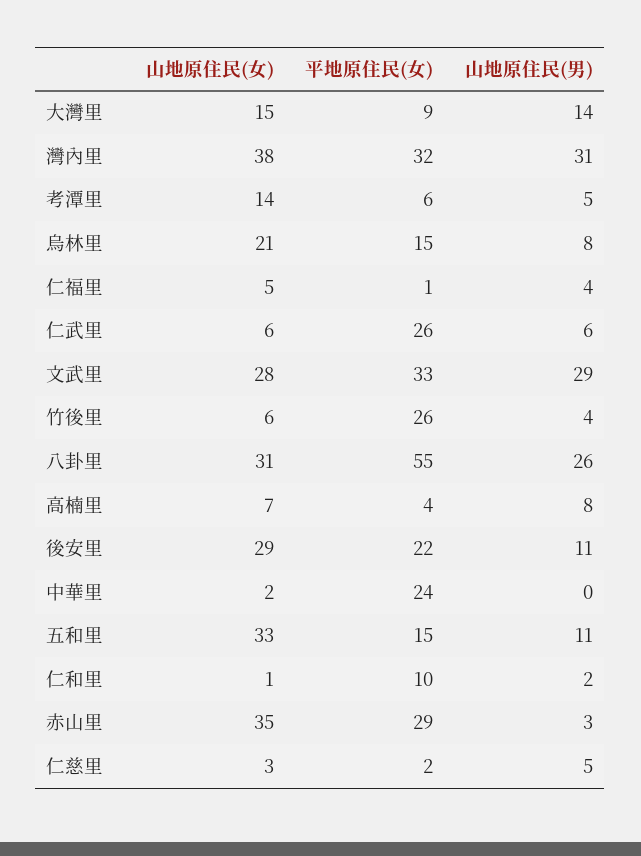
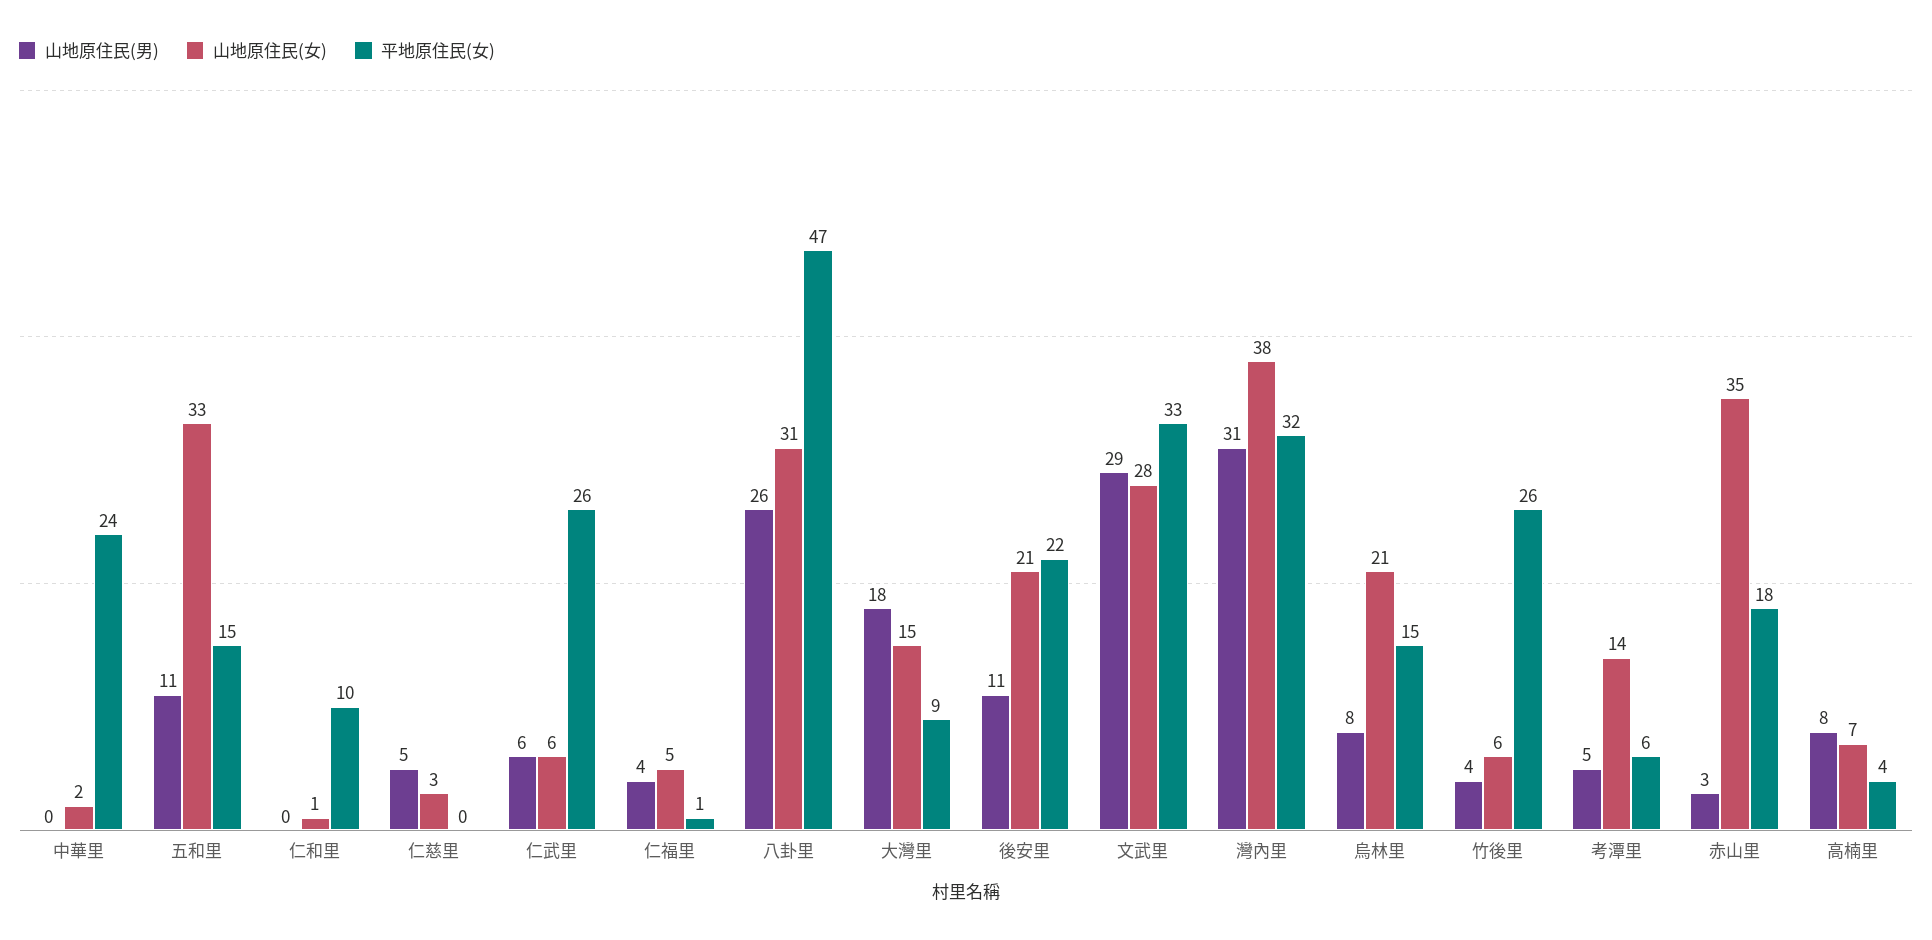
  {
    "山地原住民(女)": {
      "大灣里": 15,
      "灣內里": 38,
      "考潭里": 14,
      "烏林里": 21,
      "仁福里": 5,
      "仁武里": 6,
      "文武里": 28,
      "竹後里": 6,
      "八卦里": 31,
      "高楠里": 7,
-     "後安里": 29,
+     "後安里": 21,
      "中華里": 2,
      "五和里": 33,
      "仁和里": 1,
      "赤山里": 35,
      "仁慈里": 3
    },
    "平地原住民(女)": {
      "大灣里": 9,
      "灣內里": 32,
      "考潭里": 6,
      "烏林里": 15,
      "仁福里": 1,
      "仁武里": 26,
      "文武里": 33,
      "竹後里": 26,
-     "八卦里": 55,
+     "八卦里": 47,
      "高楠里": 4,
      "後安里": 22,
      "中華里": 24,
      "五和里": 15,
      "仁和里": 10,
-     "赤山里": 29,
+     "赤山里": 18,
-     "仁慈里": 2
+     "仁慈里": 0
    },
    "山地原住民(男)": {
-     "大灣里": 14,
+     "大灣里": 18,
      "灣內里": 31,
      "考潭里": 5,
      "烏林里": 8,
      "仁福里": 4,
      "仁武里": 6,
      "文武里": 29,
      "竹後里": 4,
      "八卦里": 26,
      "高楠里": 8,
      "後安里": 11,
      "中華里": 0,
      "五和里": 11,
-     "仁和里": 2,
+     "仁和里": 0,
      "赤山里": 3,
      "仁慈里": 5
    }
  }

